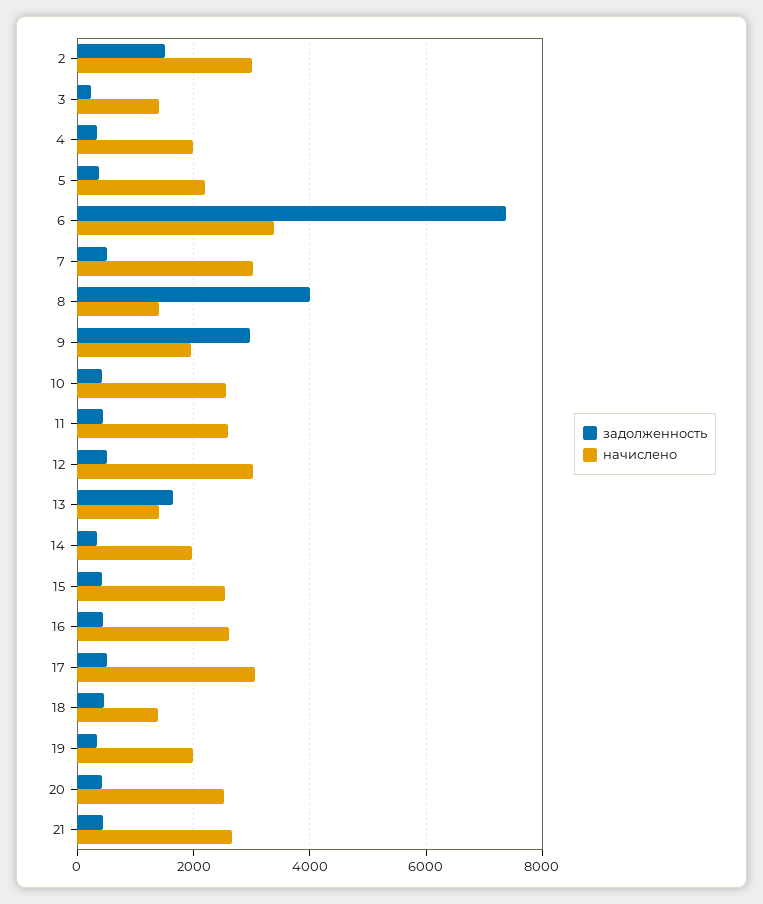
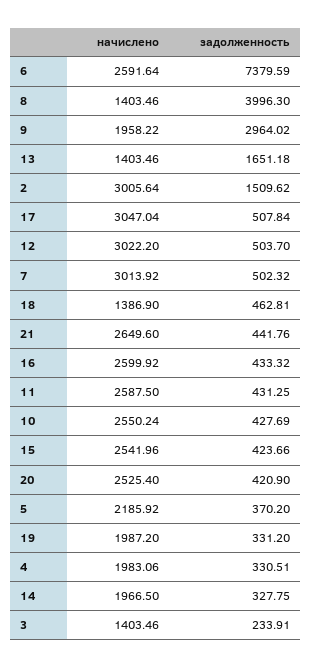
  {
    "задолженность": {
      "2": 1509.62,
      "3": 233.91,
      "4": 330.51,
      "5": 370.2,
      "6": 7379.59,
      "7": 502.32,
      "8": 3996.3,
      "9": 2964.02,
      "10": 427.69,
      "11": 431.25,
      "12": 503.7,
      "13": 1651.18,
      "14": 327.75,
      "15": 423.66,
      "16": 433.32,
      "17": 507.84,
      "18": 462.81,
      "19": 331.2,
      "20": 420.9,
      "21": 441.76
    },
    "начислено": {
      "2": 3005.64,
      "3": 1403.46,
      "4": 1983.06,
      "5": 2185.92,
-     "6": 3400,
+     "6": 2591.64,
      "7": 3013.92,
      "8": 1403.46,
      "9": 1958.22,
      "10": 2550.24,
      "11": 2587.5,
      "12": 3022.2,
      "13": 1403.46,
      "14": 1966.5,
      "15": 2541.96,
      "16": 2599.92,
      "17": 3047.04,
      "18": 1386.9,
      "19": 1987.2,
      "20": 2525.4,
      "21": 2649.6
    }
  }

